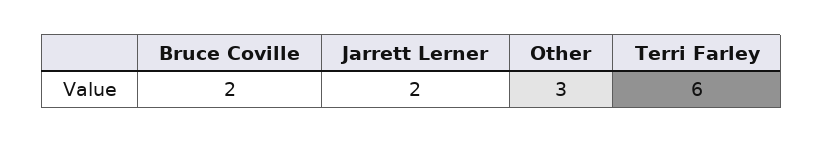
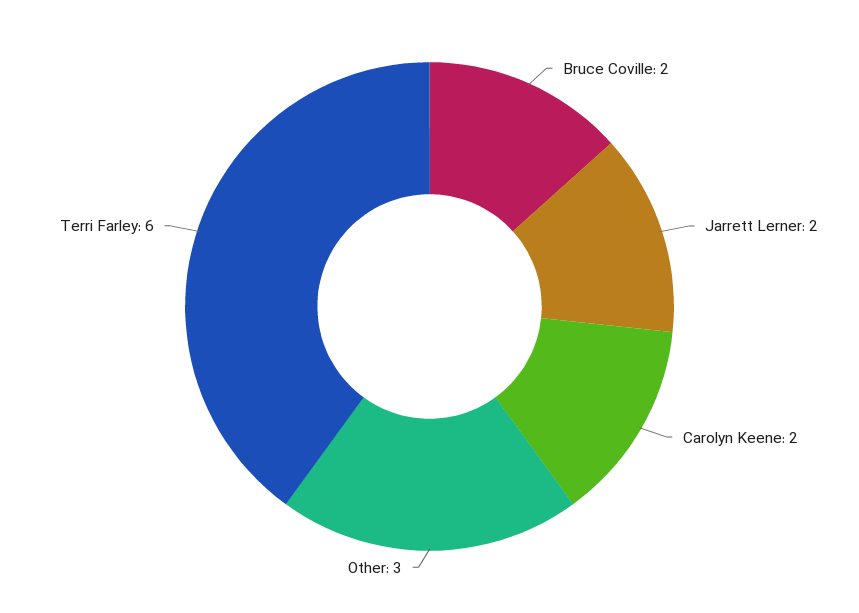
  {
    "Bruce Coville": 2,
    "Jarrett Lerner": 2,
    "Other": 3,
-   "Terri Farley": 6
+   "Terri Farley": 6,
+   "Carolyn Keene": 2
  }

